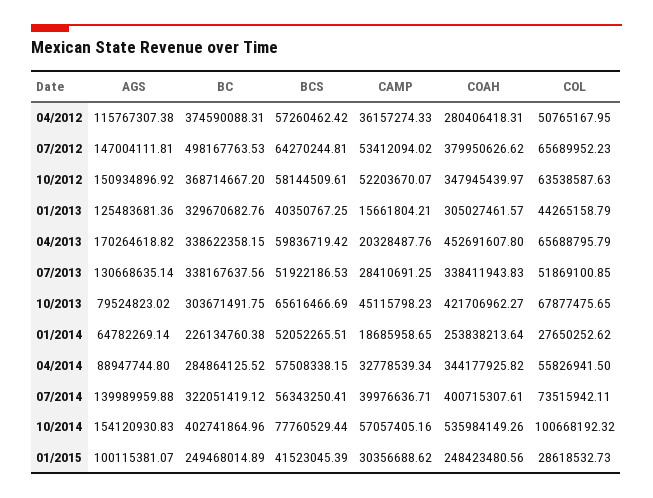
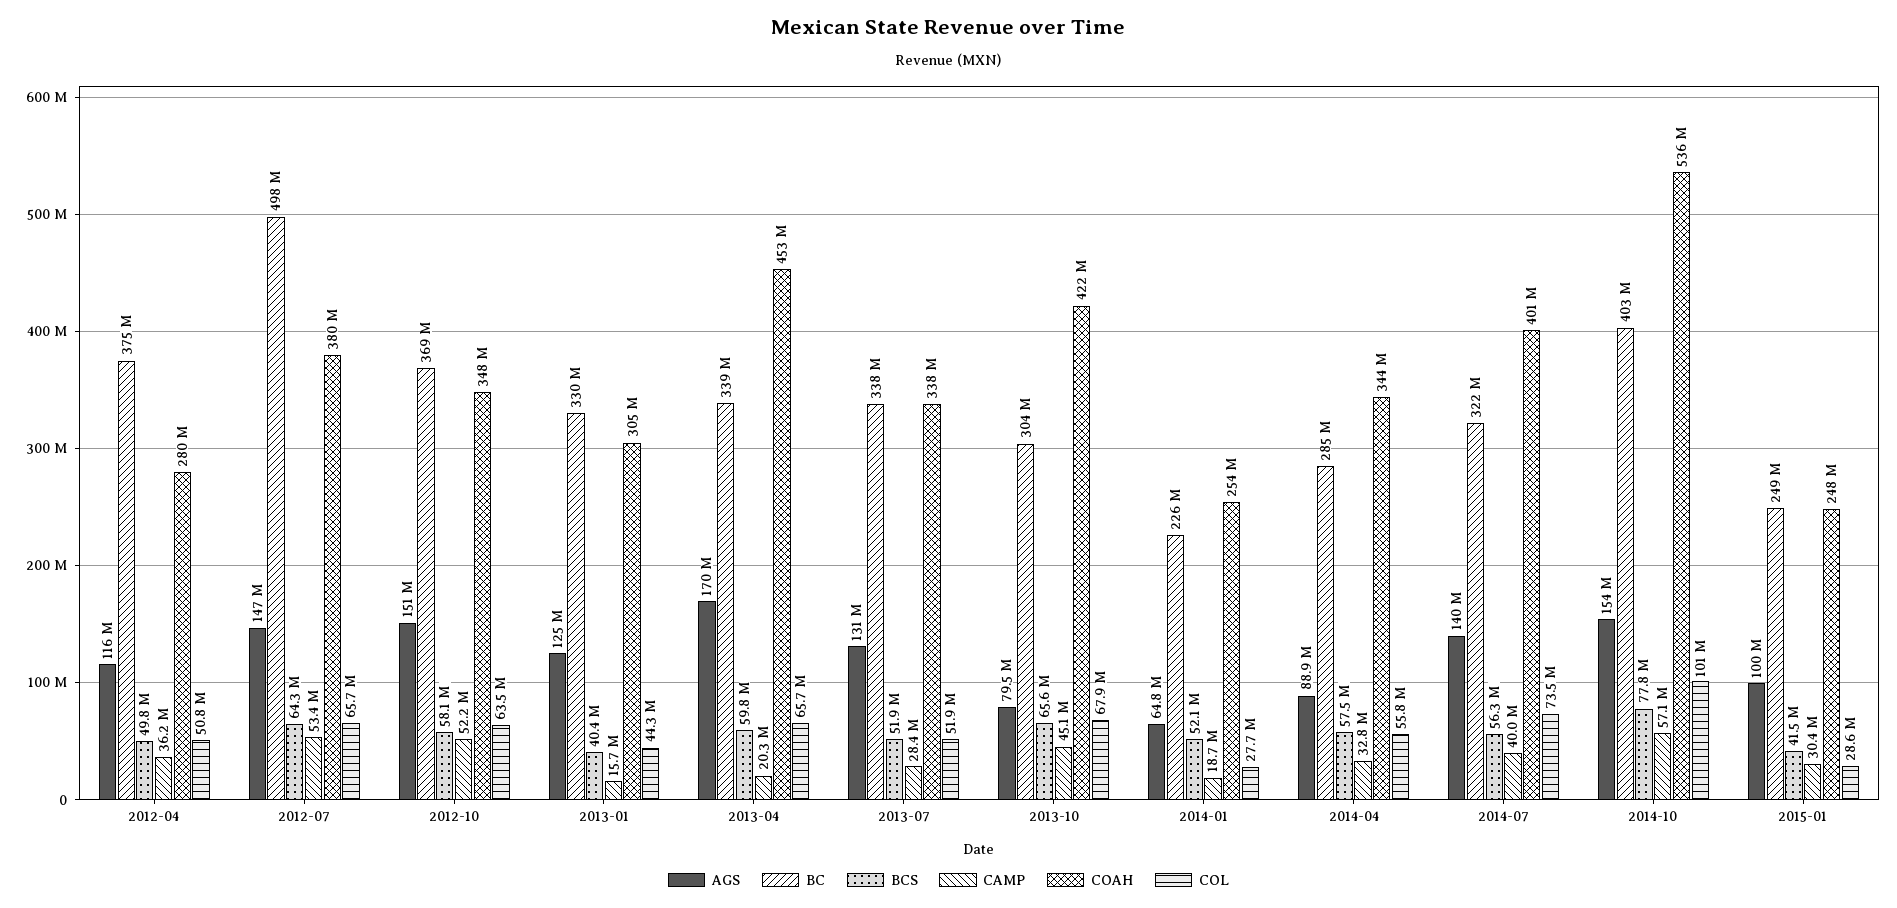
  {
    "AGS": {
      "04/2012": 115767307.38,
      "07/2012": 147004111.81,
      "10/2012": 150934896.92,
      "01/2013": 125483681.36,
      "04/2013": 170264618.82,
      "07/2013": 130668635.14,
      "10/2013": 79524823.02,
      "01/2014": 64782269.14,
      "04/2014": 88947744.8,
      "07/2014": 139989959.88,
      "10/2014": 154120930.83,
      "01/2015": 100115381.07
    },
    "BC": {
      "04/2012": 374590088.31,
      "07/2012": 498167763.53,
      "10/2012": 368714667.2,
      "01/2013": 329670682.76,
      "04/2013": 338622358.15,
      "07/2013": 338167637.56,
      "10/2013": 303671491.75,
      "01/2014": 226134760.38,
      "04/2014": 284864125.52,
      "07/2014": 322051419.12,
      "10/2014": 402741864.96,
      "01/2015": 249468014.89
    },
    "BCS": {
-     "04/2012": 57260462.42,
+     "04/2012": 49800000,
      "07/2012": 64270244.81,
      "10/2012": 58144509.61,
      "01/2013": 40350767.25,
      "04/2013": 59836719.42,
      "07/2013": 51922186.53,
      "10/2013": 65616466.69,
      "01/2014": 52052265.51,
      "04/2014": 57508338.15,
      "07/2014": 56343250.41,
      "10/2014": 77760529.44,
      "01/2015": 41523045.39
    },
    "CAMP": {
      "04/2012": 36157274.33,
      "07/2012": 53412094.02,
      "10/2012": 52203670.07,
      "01/2013": 15661804.21,
      "04/2013": 20328487.76,
      "07/2013": 28410691.25,
      "10/2013": 45115798.23,
      "01/2014": 18685958.65,
      "04/2014": 32778539.34,
      "07/2014": 39976636.71,
      "10/2014": 57057405.16,
      "01/2015": 30356688.62
    },
    "COAH": {
      "04/2012": 280406418.31,
      "07/2012": 379950626.62,
      "10/2012": 347945439.97,
      "01/2013": 305027461.57,
      "04/2013": 452691607.8,
      "07/2013": 338411943.83,
      "10/2013": 421706962.27,
      "01/2014": 253838213.64,
      "04/2014": 344177925.82,
      "07/2014": 400715307.61,
      "10/2014": 535984149.26,
      "01/2015": 248423480.56
    },
    "COL": {
      "04/2012": 50765167.95,
      "07/2012": 65689952.23,
      "10/2012": 63538587.63,
      "01/2013": 44265158.79,
      "04/2013": 65688795.79,
      "07/2013": 51869100.85,
      "10/2013": 67877475.65,
      "01/2014": 27650252.62,
      "04/2014": 55826941.5,
      "07/2014": 73515942.11,
      "10/2014": 100668192.32,
      "01/2015": 28618532.73
    }
  }

